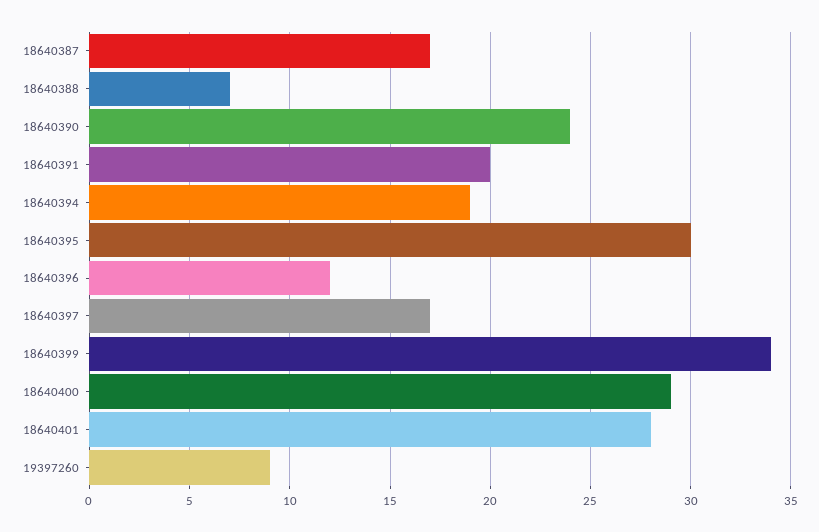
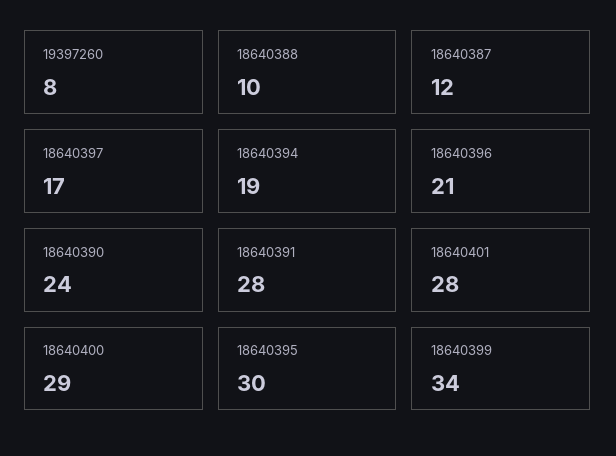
  {
-   "18640387": 17,
+   "18640387": 12,
-   "18640388": 7,
+   "18640388": 10,
    "18640390": 24,
-   "18640391": 20,
+   "18640391": 28,
    "18640394": 19,
    "18640395": 30,
-   "18640396": 12,
+   "18640396": 21,
    "18640397": 17,
    "18640399": 34,
    "18640400": 29,
    "18640401": 28,
-   "19397260": 9
+   "19397260": 8
  }

